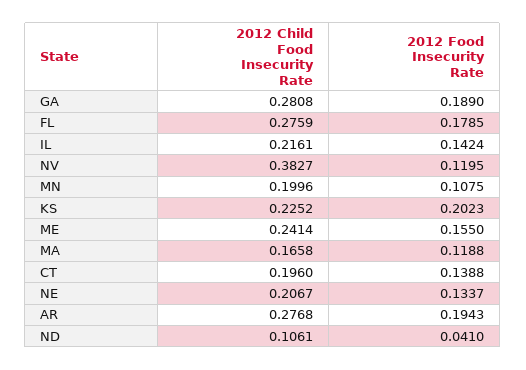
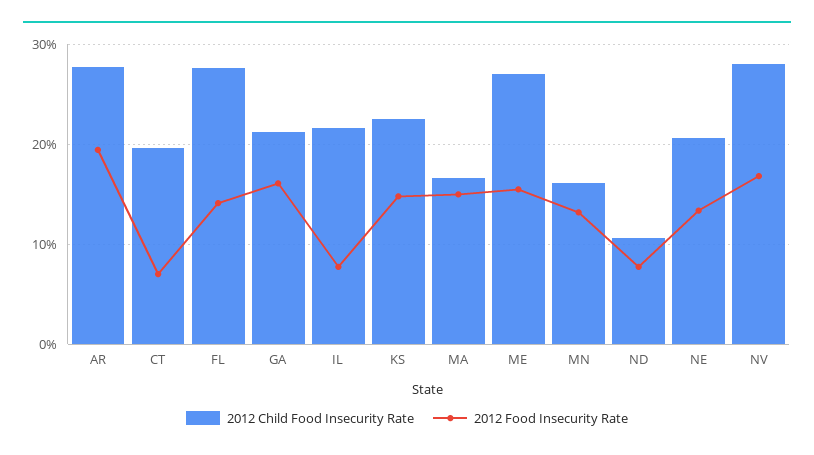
  {
    "2012 Child Food Insecurity Rate": {
-     "GA": 0.2808,
+     "GA": 0.21,
      "FL": 0.2759,
      "IL": 0.2161,
-     "NV": 0.3827,
+     "NV": 0.28,
-     "MN": 0.1996,
+     "MN": 0.16,
      "KS": 0.2252,
-     "ME": 0.2414,
+     "ME": 0.27,
      "MA": 0.1658,
      "CT": 0.196,
      "NE": 0.2067,
      "AR": 0.2768,
      "ND": 0.1061
    },
    "2012 Food Insecurity Rate": {
-     "GA": 0.189,
+     "GA": 0.16,
-     "FL": 0.1785,
+     "FL": 0.14,
-     "IL": 0.1424,
+     "IL": 0.08,
-     "NV": 0.1195,
+     "NV": 0.17,
-     "MN": 0.1075,
+     "MN": 0.13,
-     "KS": 0.2023,
+     "KS": 0.15,
      "ME": 0.155,
-     "MA": 0.1188,
+     "MA": 0.15,
-     "CT": 0.1388,
+     "CT": 0.07,
      "NE": 0.1337,
      "AR": 0.1943,
-     "ND": 0.041
+     "ND": 0.08
    }
  }

